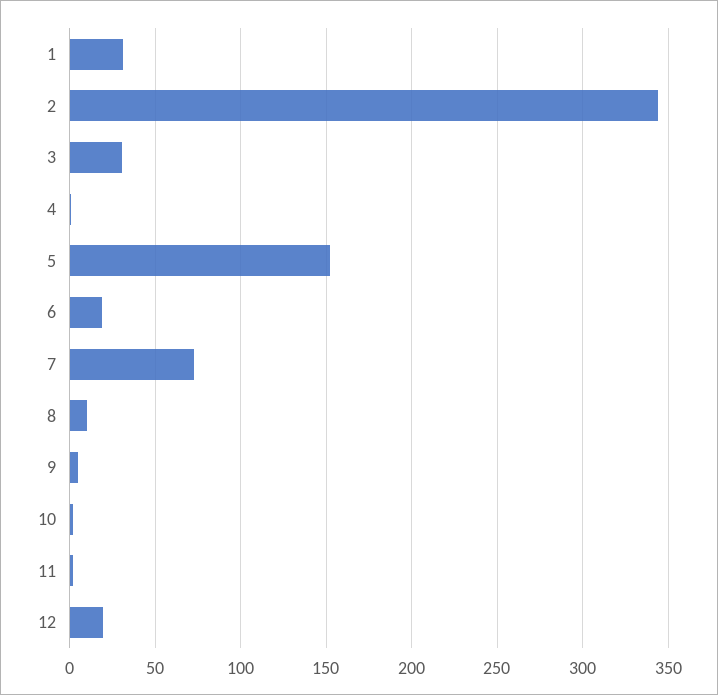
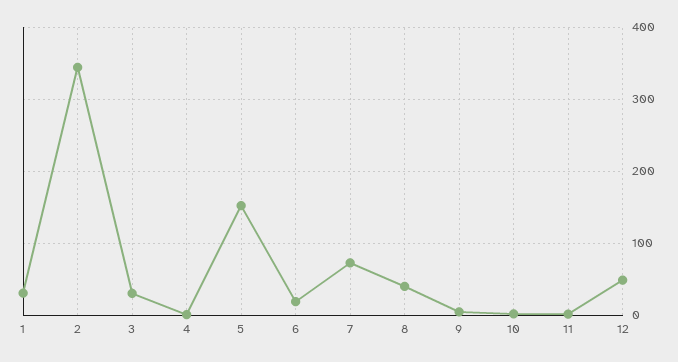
  {
    "1": 30,
    "2": 345,
    "3": 30,
    "4": 0,
    "5": 150,
    "6": 20,
    "7": 75,
-   "8": 10,
+   "8": 40,
    "9": 5,
    "10": 0,
    "11": 0,
-   "12": 20
+   "12": 50
  }

